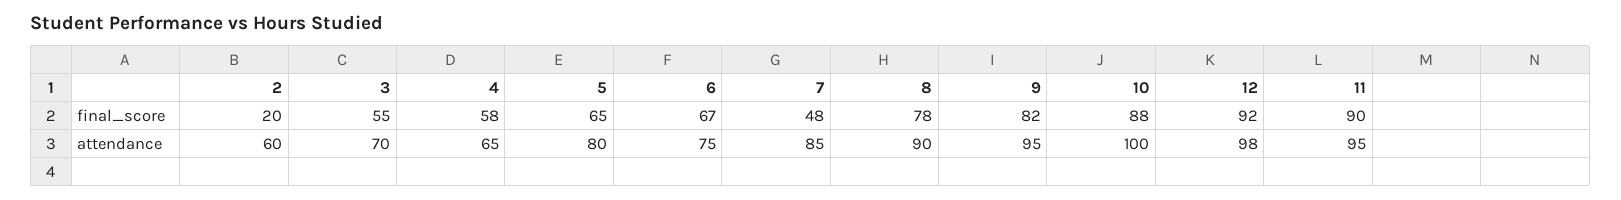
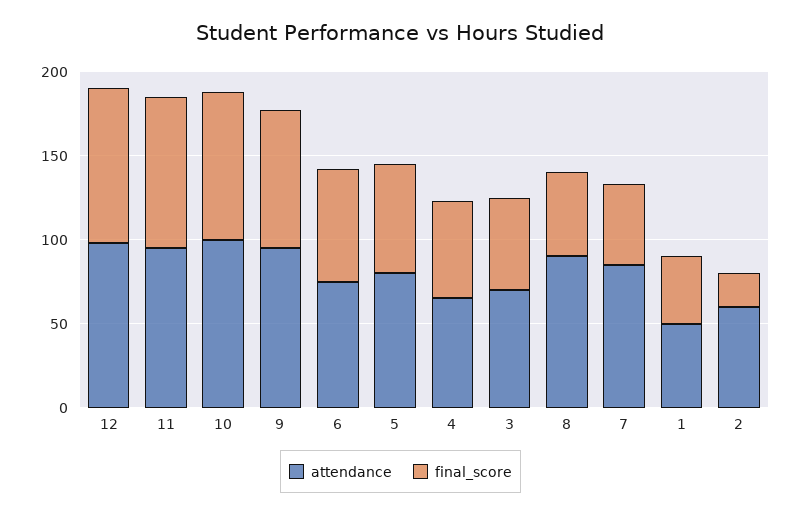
  {
    "final_score": {
      "2": 20,
      "3": 55,
      "4": 58,
      "5": 65,
      "6": 67,
      "7": 48,
-     "8": 78,
+     "8": 50,
      "9": 82,
      "10": 88,
      "12": 92,
-     "11": 90
+     "11": 90,
+     "1": 40
    },
    "attendance": {
      "2": 60,
      "3": 70,
      "4": 65,
      "5": 80,
      "6": 75,
      "7": 85,
      "8": 90,
      "9": 95,
      "10": 100,
      "12": 98,
-     "11": 95
+     "11": 95,
+     "1": 50
    }
  }

